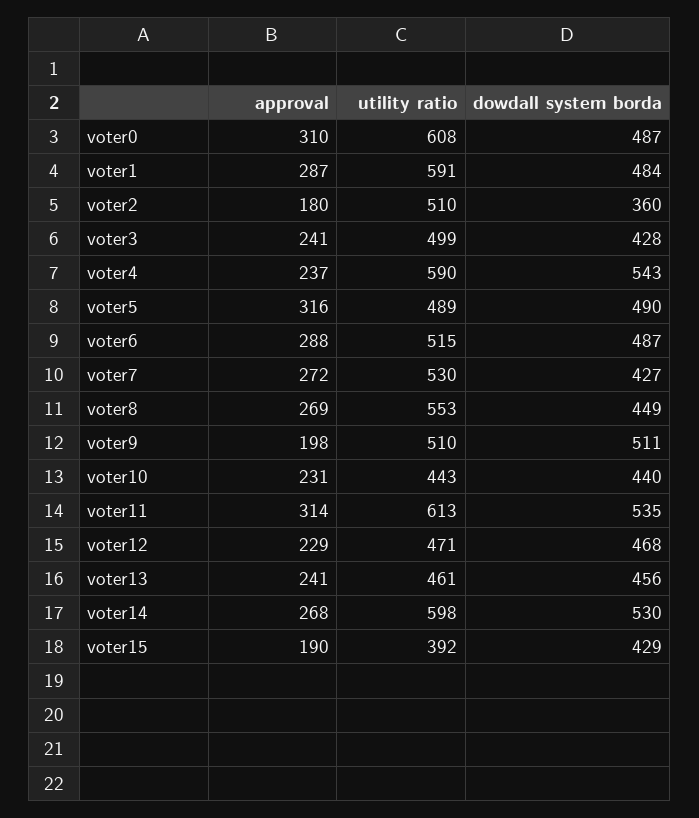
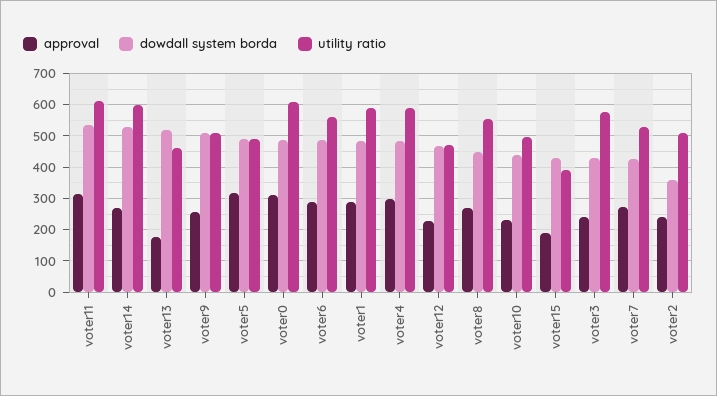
  {
    "approval": {
      "voter0": 310,
      "voter1": 287,
-     "voter2": 180,
+     "voter2": 240,
      "voter3": 241,
-     "voter4": 237,
+     "voter4": 300,
      "voter5": 316,
      "voter6": 288,
      "voter7": 272,
      "voter8": 269,
-     "voter9": 198,
+     "voter9": 260,
      "voter10": 231,
      "voter11": 314,
      "voter12": 229,
-     "voter13": 241,
+     "voter13": 180,
      "voter14": 268,
      "voter15": 190
    },
    "utility ratio": {
      "voter0": 608,
      "voter1": 591,
      "voter2": 510,
-     "voter3": 499,
+     "voter3": 580,
      "voter4": 590,
      "voter5": 489,
-     "voter6": 515,
+     "voter6": 560,
      "voter7": 530,
      "voter8": 553,
      "voter9": 510,
-     "voter10": 443,
+     "voter10": 500,
      "voter11": 613,
      "voter12": 471,
      "voter13": 461,
      "voter14": 598,
      "voter15": 392
    },
    "dowdall system borda": {
      "voter0": 487,
      "voter1": 484,
      "voter2": 360,
      "voter3": 428,
-     "voter4": 543,
+     "voter4": 480,
      "voter5": 490,
      "voter6": 487,
      "voter7": 427,
      "voter8": 449,
      "voter9": 511,
      "voter10": 440,
      "voter11": 535,
      "voter12": 468,
-     "voter13": 456,
+     "voter13": 520,
      "voter14": 530,
      "voter15": 429
    }
  }

